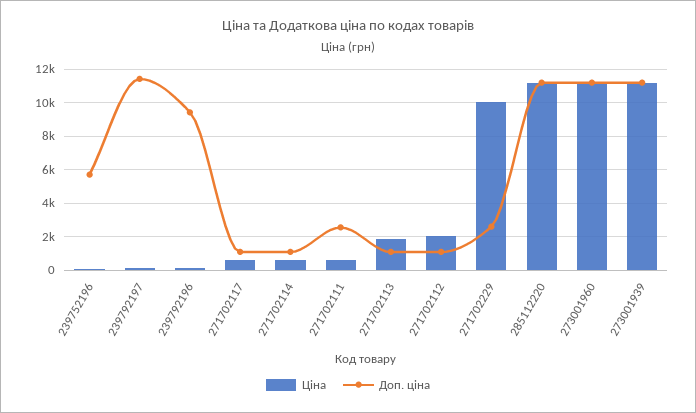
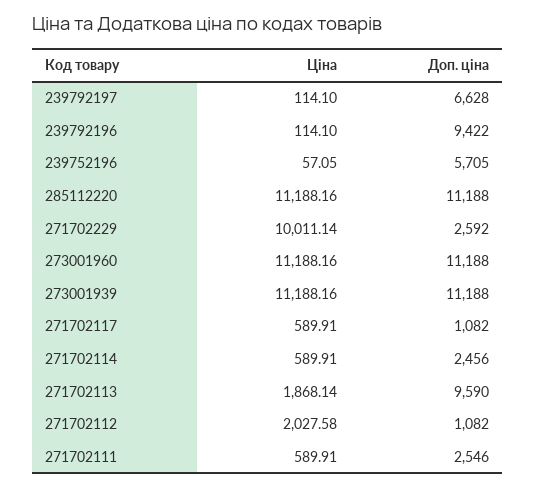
  {
    "Ціна": {
      "239752196": 57.05,
      "239792197": 114.1,
      "239792196": 114.1,
      "271702117": 589.91,
      "271702114": 589.91,
      "271702111": 589.91,
      "271702113": 1868.14,
      "271702112": 2027.58,
      "271702229": 10011.14,
      "285112220": 11188.16,
      "273001960": 11188.16,
      "273001939": 11188.16
    },
    "Доп. ціна": {
      "239752196": 5705,
-     "239792197": 11500,
+     "239792197": 6628,
      "239792196": 9422,
      "271702117": 1082,
-     "271702114": 1000,
+     "271702114": 2456,
      "271702111": 2546,
-     "271702113": 1000,
+     "271702113": 9590,
      "271702112": 1082,
      "271702229": 2592,
      "285112220": 11188,
      "273001960": 11188,
      "273001939": 11188
    }
  }

